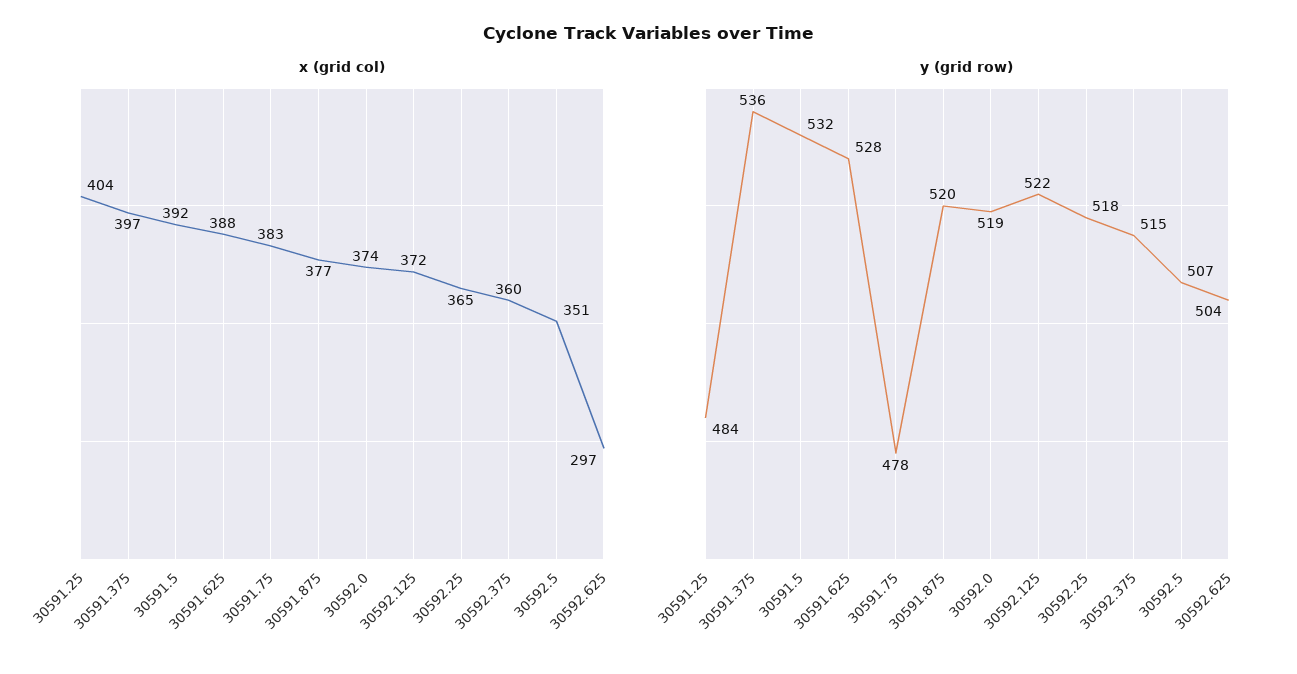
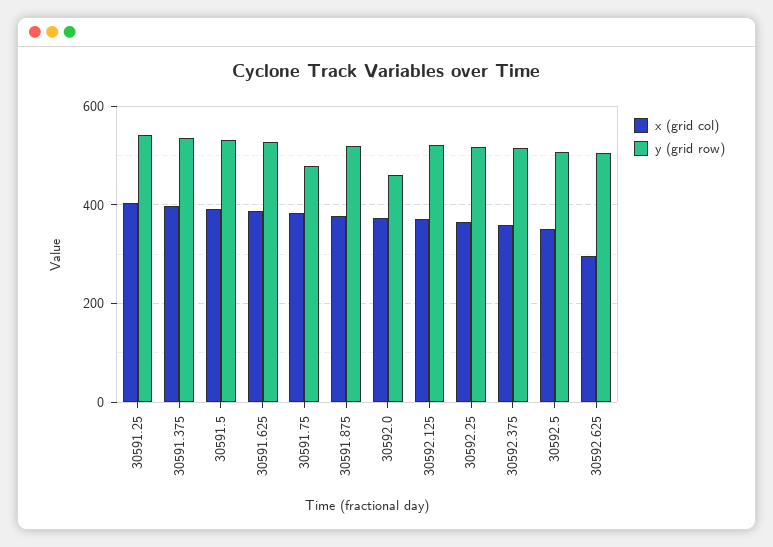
  {
    "x (grid col)": {
      "30591.25": 404,
      "30591.375": 397,
      "30591.5": 392,
      "30591.625": 388,
      "30591.75": 383,
      "30591.875": 377,
      "30592.0": 374,
      "30592.125": 372,
      "30592.25": 365,
      "30592.375": 360,
      "30592.5": 351,
      "30592.625": 297
    },
    "y (grid row)": {
-     "30591.25": 484,
+     "30591.25": 540,
      "30591.375": 536,
      "30591.5": 532,
      "30591.625": 528,
      "30591.75": 478,
      "30591.875": 520,
-     "30592.0": 519,
+     "30592.0": 460,
      "30592.125": 522,
      "30592.25": 518,
      "30592.375": 515,
      "30592.5": 507,
      "30592.625": 504
    }
  }

